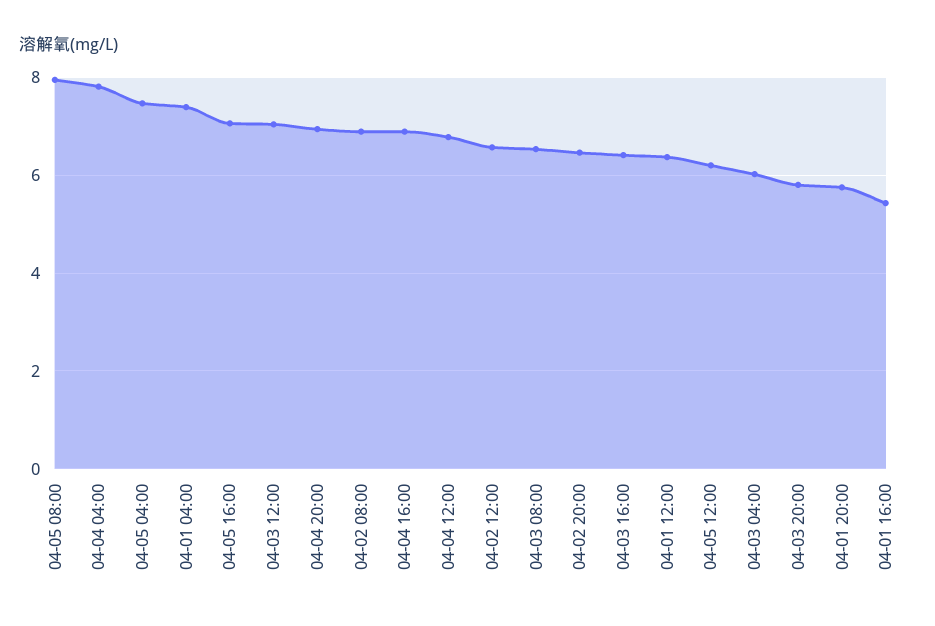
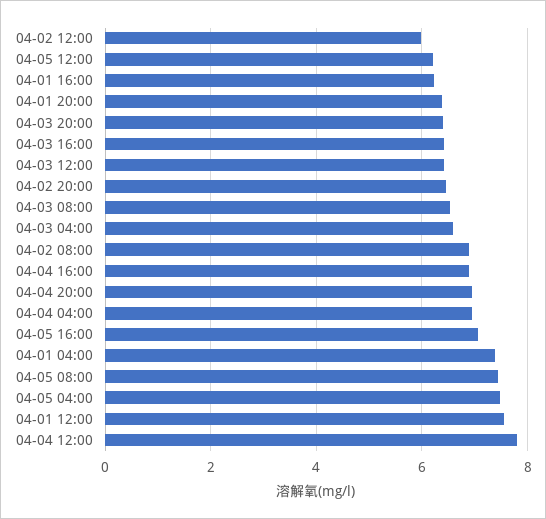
  {
-   "04-05 08:00": 8,
+   "04-05 08:00": 7.4,
-   "04-04 04:00": 7.8,
+   "04-04 04:00": 7,
    "04-05 04:00": 7.4,
    "04-01 04:00": 7.4,
    "04-05 16:00": 7,
-   "04-03 12:00": 7,
+   "04-03 12:00": 6.4,
    "04-04 20:00": 7,
    "04-02 08:00": 6.8,
    "04-04 16:00": 6.8,
-   "04-04 12:00": 6.8,
+   "04-04 12:00": 7.8,
-   "04-02 12:00": 6.6,
+   "04-02 12:00": 6,
    "04-03 08:00": 6.6,
    "04-02 20:00": 6.4,
    "04-03 16:00": 6.4,
-   "04-01 12:00": 6.4,
+   "04-01 12:00": 7.6,
    "04-05 12:00": 6.2,
-   "04-03 04:00": 6,
+   "04-03 04:00": 6.6,
-   "04-03 20:00": 5.8,
+   "04-03 20:00": 6.4,
-   "04-01 20:00": 5.8,
+   "04-01 20:00": 6.4,
-   "04-01 16:00": 5.4
+   "04-01 16:00": 6.2
  }

